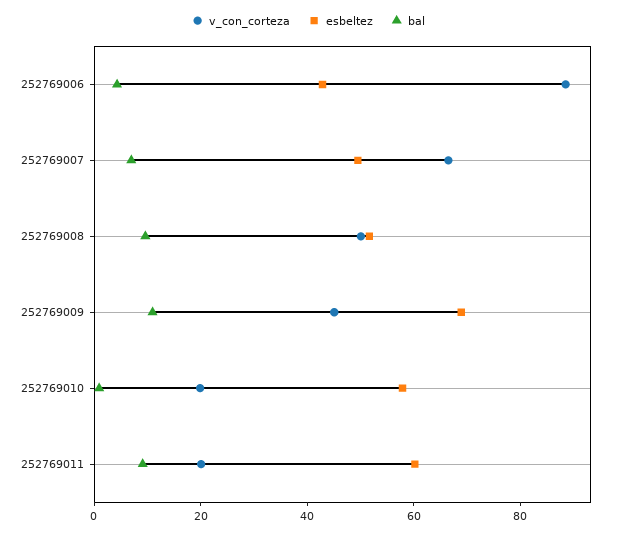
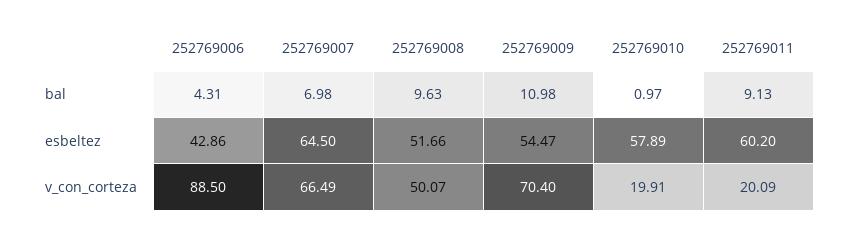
  {
    "v_con_corteza": {
      "252769006": 88.5,
      "252769007": 66.49,
      "252769008": 50.07,
-     "252769009": 45,
+     "252769009": 70.4,
      "252769010": 19.91,
      "252769011": 20.09
    },
    "esbeltez": {
      "252769006": 42.86,
-     "252769007": 50,
+     "252769007": 64.5,
      "252769008": 51.66,
-     "252769009": 70,
+     "252769009": 54.47,
      "252769010": 57.89,
      "252769011": 60.2
    },
    "bal": {
      "252769006": 4.31,
      "252769007": 6.98,
      "252769008": 9.63,
      "252769009": 10.98,
      "252769010": 0.97,
      "252769011": 9.13
    }
  }

